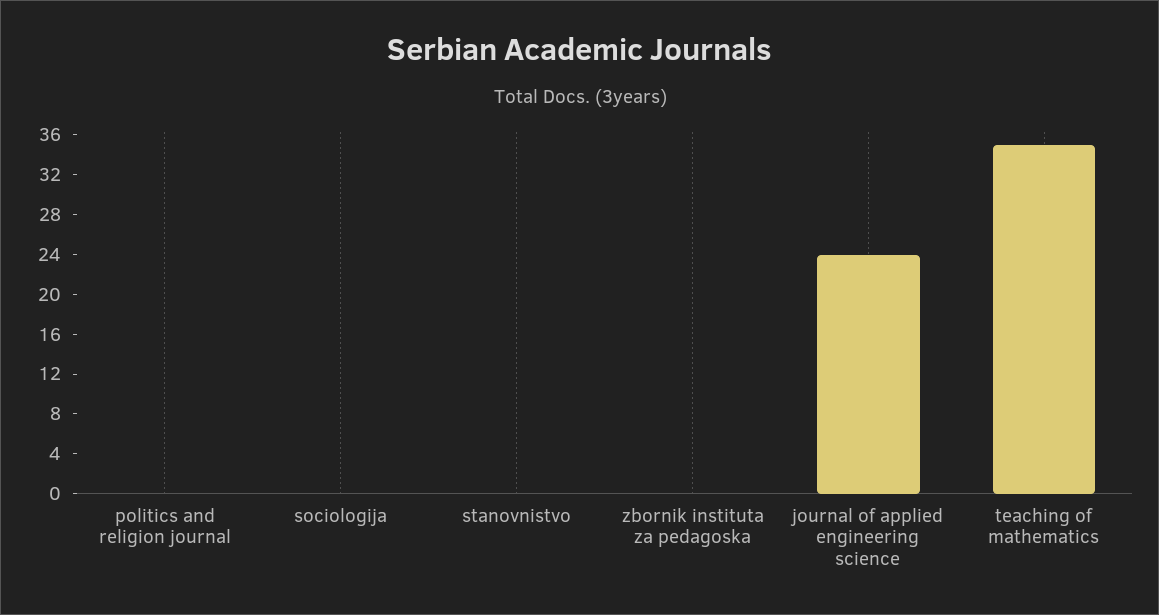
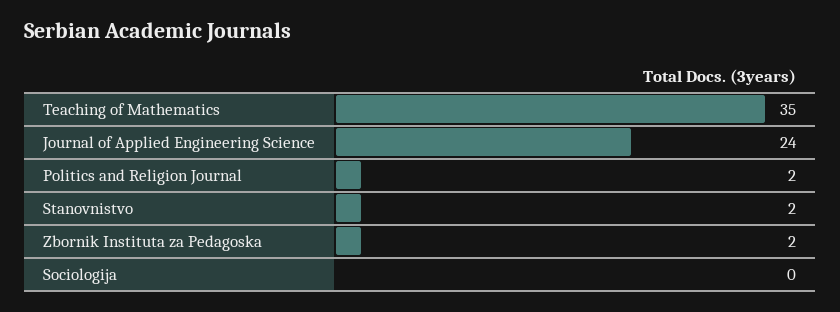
  {
-   "politics and religion journal": 0,
+   "politics and religion journal": 2,
    "sociologija": 0,
-   "stanovnistvo": 0,
+   "stanovnistvo": 2,
-   "zbornik instituta za pedagoska": 0,
+   "zbornik instituta za pedagoska": 2,
    "journal of applied engineering science": 24,
    "teaching of mathematics": 35
  }

